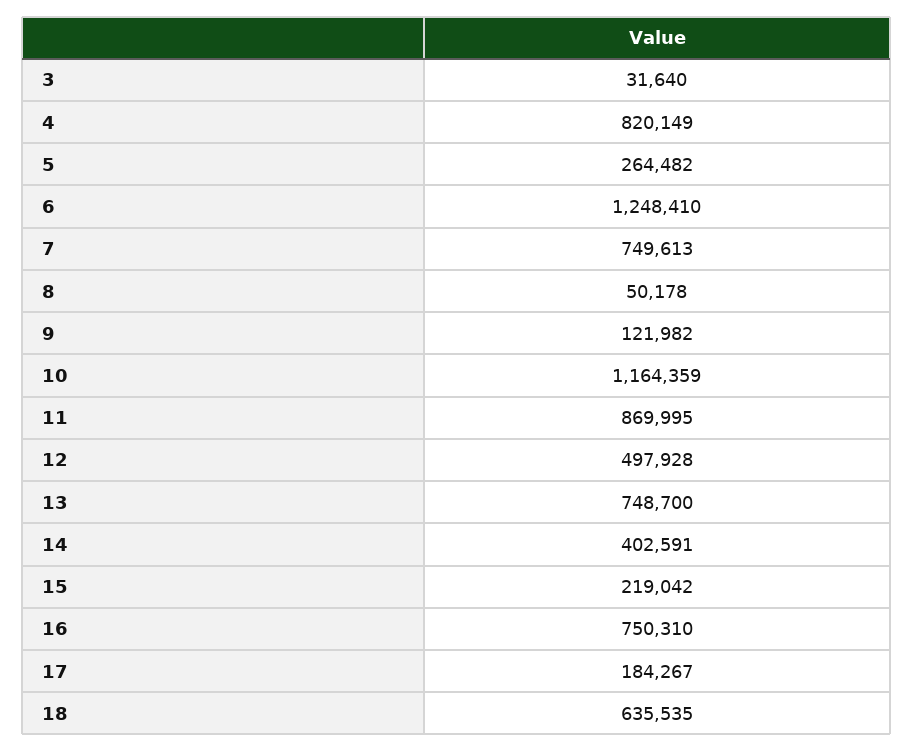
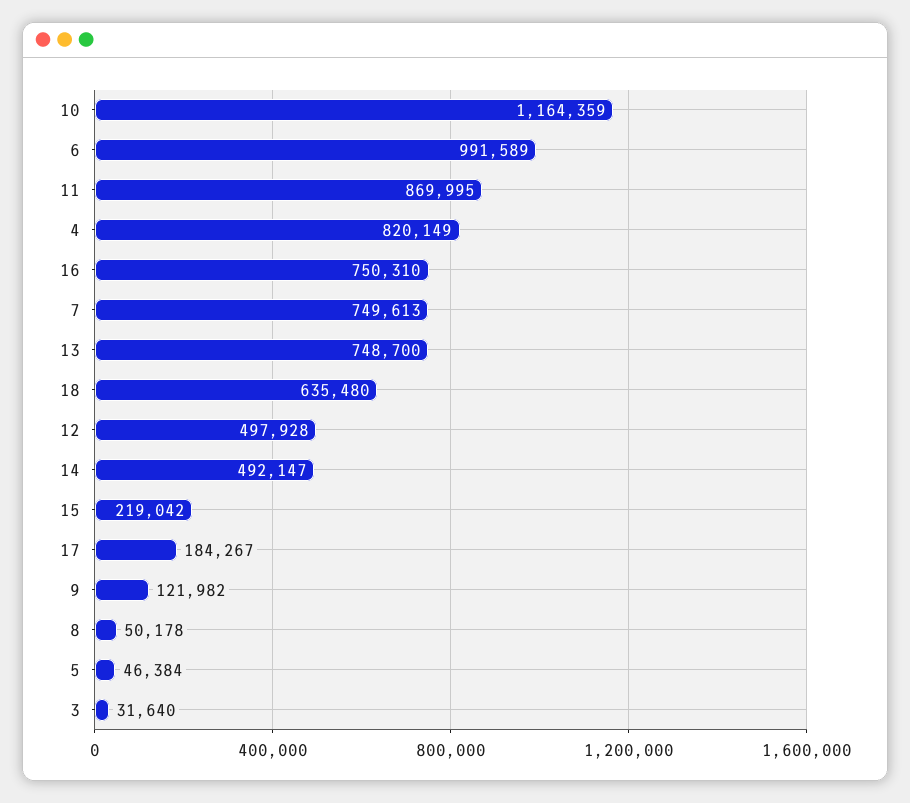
  {
    "3": 31640,
    "4": 820149,
-   "5": 264482,
+   "5": 46384,
-   "6": 1248410,
+   "6": 991589,
    "7": 749613,
    "8": 50178,
    "9": 121982,
    "10": 1164359,
    "11": 869995,
    "12": 497928,
    "13": 748700,
-   "14": 402591,
+   "14": 492147,
    "15": 219042,
    "16": 750310,
    "17": 184267,
-   "18": 635535
+   "18": 635480
  }

